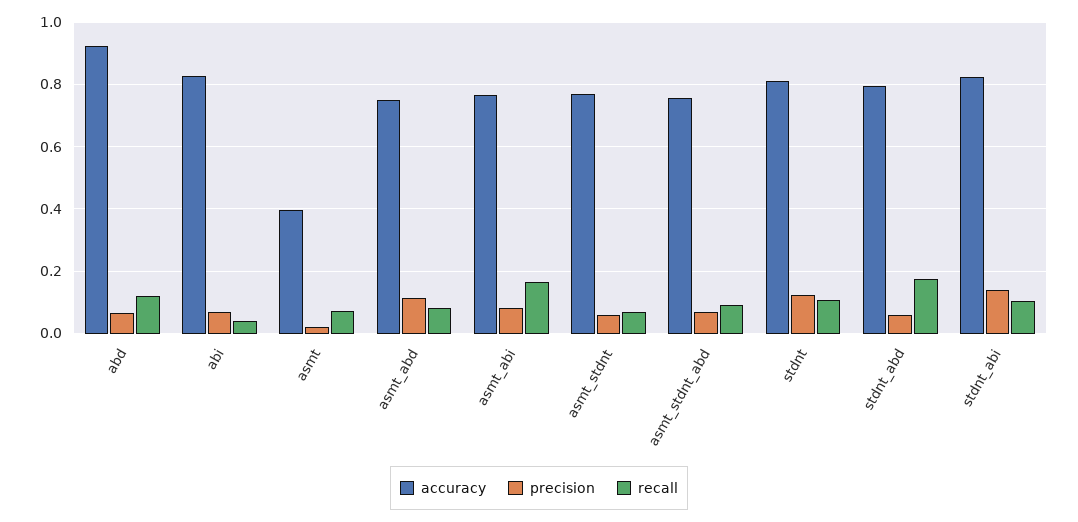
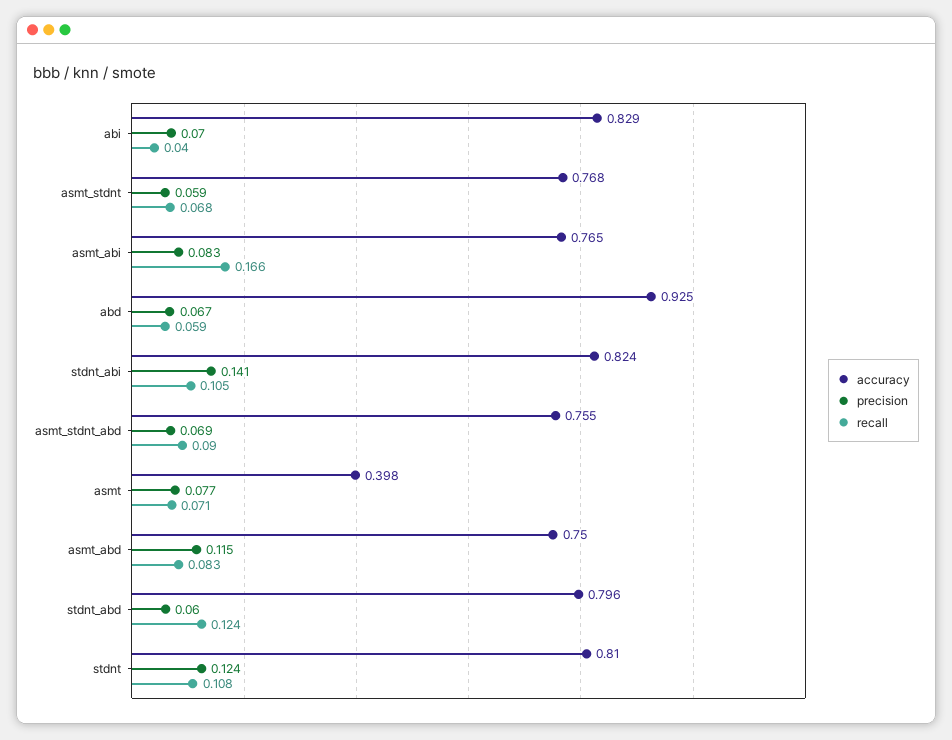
  {
    "accuracy": {
      "abd": 0.925,
      "abi": 0.829,
      "asmt": 0.398,
      "asmt_abd": 0.75,
      "asmt_abi": 0.765,
      "asmt_stdnt": 0.768,
      "asmt_stdnt_abd": 0.755,
      "stdnt": 0.81,
      "stdnt_abd": 0.796,
      "stdnt_abi": 0.824
    },
    "precision": {
      "abd": 0.067,
      "abi": 0.07,
-     "asmt": 0.02,
+     "asmt": 0.077,
      "asmt_abd": 0.115,
      "asmt_abi": 0.083,
      "asmt_stdnt": 0.059,
      "asmt_stdnt_abd": 0.069,
      "stdnt": 0.124,
      "stdnt_abd": 0.06,
      "stdnt_abi": 0.141
    },
    "recall": {
-     "abd": 0.12,
+     "abd": 0.059,
      "abi": 0.04,
      "asmt": 0.071,
      "asmt_abd": 0.083,
      "asmt_abi": 0.166,
      "asmt_stdnt": 0.068,
      "asmt_stdnt_abd": 0.09,
      "stdnt": 0.108,
-     "stdnt_abd": 0.18,
+     "stdnt_abd": 0.124,
      "stdnt_abi": 0.105
    }
  }

